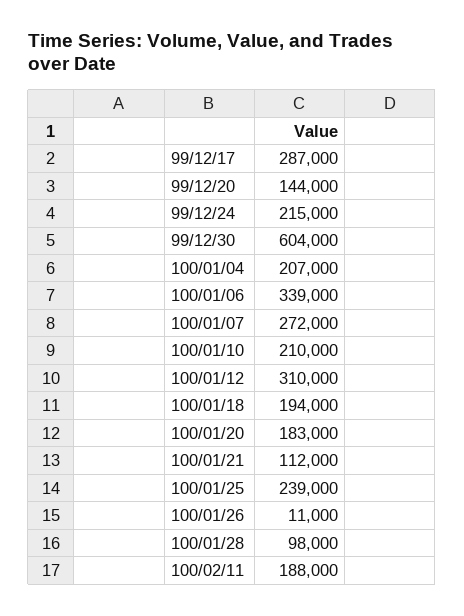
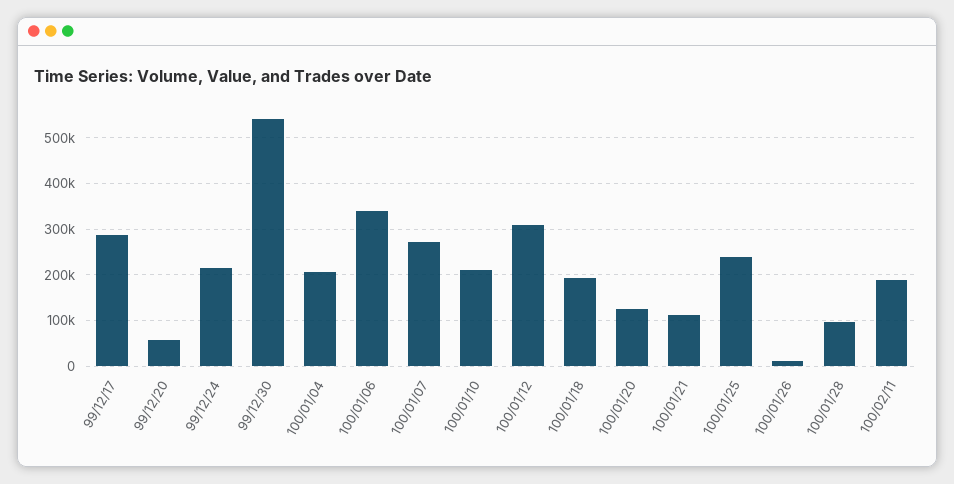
  {
    "99/12/17": 287000,
-   "99/12/20": 144000,
+   "99/12/20": 60000,
    "99/12/24": 215000,
-   "99/12/30": 604000,
+   "99/12/30": 540000,
    "100/01/04": 207000,
    "100/01/06": 339000,
    "100/01/07": 272000,
    "100/01/10": 210000,
    "100/01/12": 310000,
    "100/01/18": 194000,
-   "100/01/20": 183000,
+   "100/01/20": 120000,
    "100/01/21": 112000,
    "100/01/25": 239000,
    "100/01/26": 11000,
    "100/01/28": 98000,
    "100/02/11": 188000
  }

